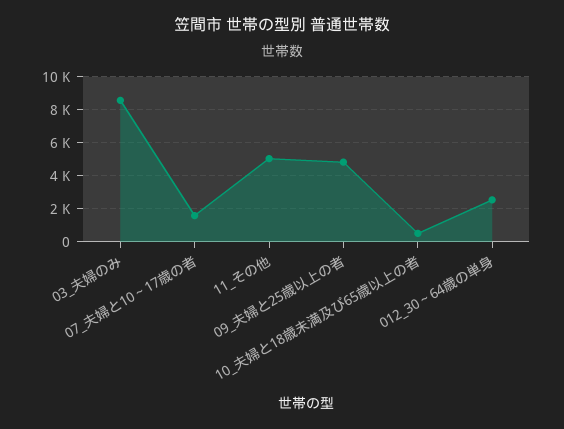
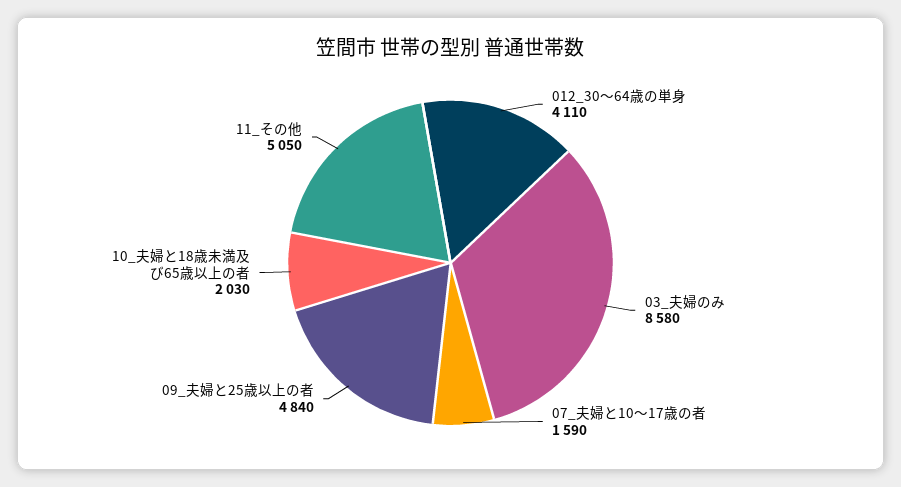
  {
    "03_夫婦のみ": 8580,
    "07_夫婦と10～17歳の者": 1590,
    "11_その他": 5050,
    "09_夫婦と25歳以上の者": 4840,
-   "10_夫婦と18歳未満及び65歳以上の者": 500,
+   "10_夫婦と18歳未満及び65歳以上の者": 2030,
-   "012_30～64歳の単身": 2500
+   "012_30～64歳の単身": 4110
  }

